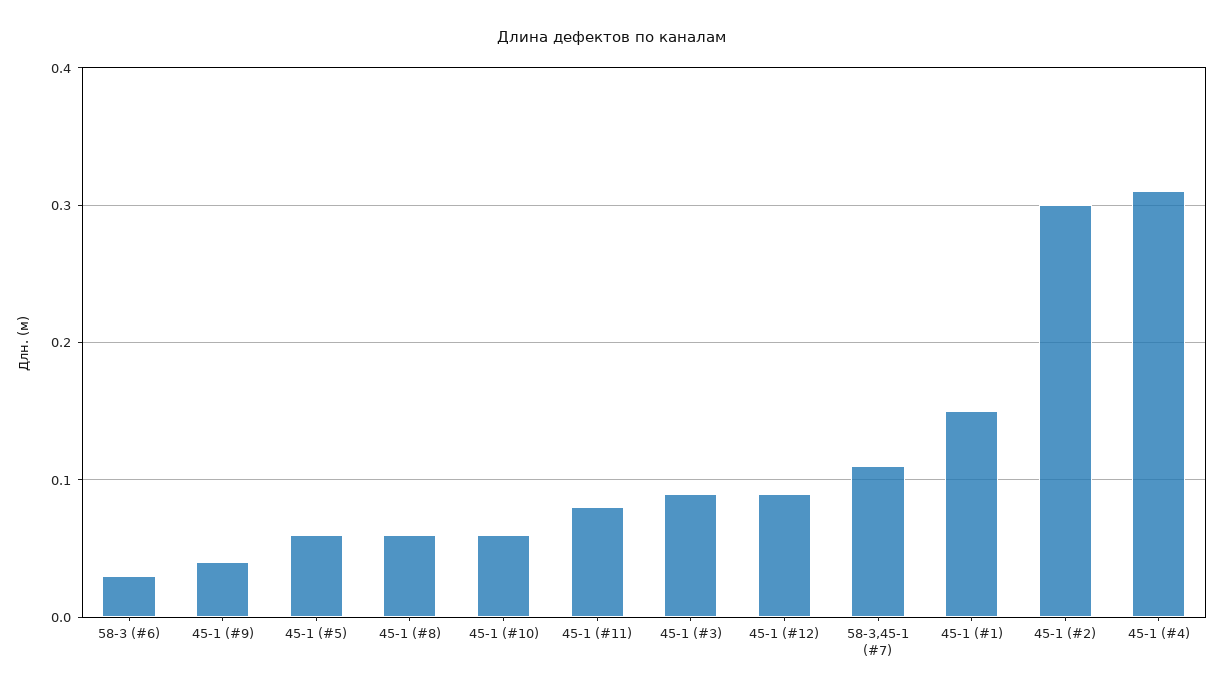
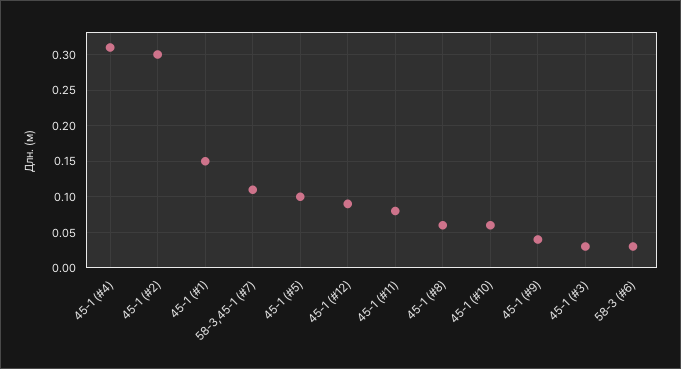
  {
    "58-3 (#6)": 0.03,
    "45-1 (#9)": 0.04,
-   "45-1 (#5)": 0.06,
+   "45-1 (#5)": 0.1,
    "45-1 (#8)": 0.06,
    "45-1 (#10)": 0.06,
    "45-1 (#11)": 0.08,
-   "45-1 (#3)": 0.09,
+   "45-1 (#3)": 0.03,
    "45-1 (#12)": 0.09,
    "58-3,45-1 (#7)": 0.11,
    "45-1 (#1)": 0.15,
    "45-1 (#2)": 0.3,
    "45-1 (#4)": 0.31
  }

